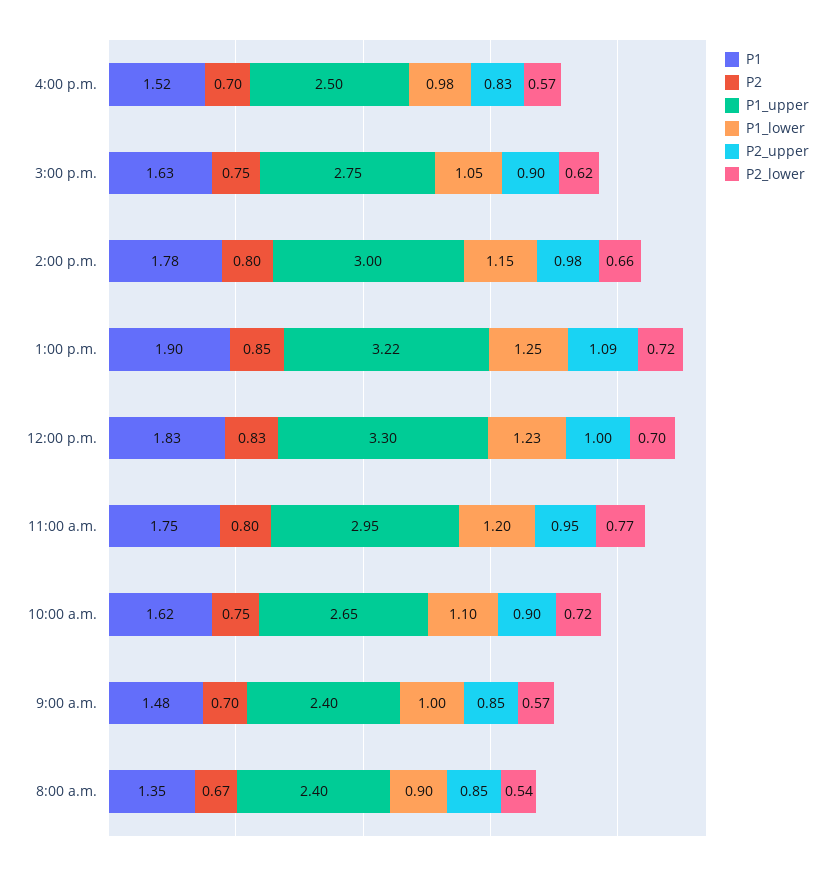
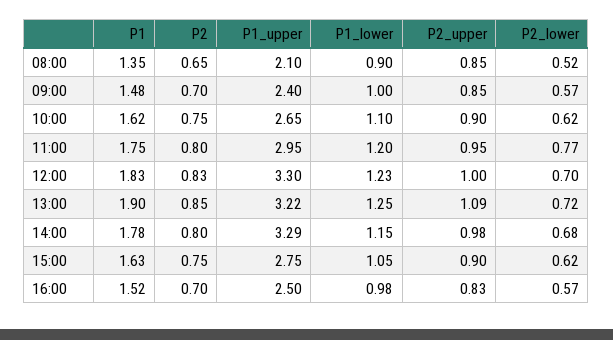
  {
    "P1": {
      "4:00 p.m.": 1.52,
      "3:00 p.m.": 1.63,
      "2:00 p.m.": 1.78,
      "1:00 p.m.": 1.9,
      "12:00 p.m.": 1.83,
      "11:00 a.m.": 1.75,
      "10:00 a.m.": 1.62,
      "9:00 a.m.": 1.48,
      "8:00 a.m.": 1.35
    },
    "P2": {
      "4:00 p.m.": 0.7,
      "3:00 p.m.": 0.75,
      "2:00 p.m.": 0.8,
      "1:00 p.m.": 0.85,
      "12:00 p.m.": 0.83,
      "11:00 a.m.": 0.8,
      "10:00 a.m.": 0.75,
      "9:00 a.m.": 0.7,
-     "8:00 a.m.": 0.67
+     "8:00 a.m.": 0.65
    },
    "P1_upper": {
      "4:00 p.m.": 2.5,
      "3:00 p.m.": 2.75,
-     "2:00 p.m.": 3,
+     "2:00 p.m.": 3.29,
      "1:00 p.m.": 3.22,
      "12:00 p.m.": 3.3,
      "11:00 a.m.": 2.95,
      "10:00 a.m.": 2.65,
      "9:00 a.m.": 2.4,
-     "8:00 a.m.": 2.4
+     "8:00 a.m.": 2.1
    },
    "P1_lower": {
      "4:00 p.m.": 0.98,
      "3:00 p.m.": 1.05,
      "2:00 p.m.": 1.15,
      "1:00 p.m.": 1.25,
      "12:00 p.m.": 1.23,
      "11:00 a.m.": 1.2,
      "10:00 a.m.": 1.1,
      "9:00 a.m.": 1,
      "8:00 a.m.": 0.9
    },
    "P2_upper": {
      "4:00 p.m.": 0.83,
      "3:00 p.m.": 0.9,
      "2:00 p.m.": 0.98,
      "1:00 p.m.": 1.09,
      "12:00 p.m.": 1,
      "11:00 a.m.": 0.95,
      "10:00 a.m.": 0.9,
      "9:00 a.m.": 0.85,
      "8:00 a.m.": 0.85
    },
    "P2_lower": {
      "4:00 p.m.": 0.57,
      "3:00 p.m.": 0.62,
-     "2:00 p.m.": 0.66,
+     "2:00 p.m.": 0.68,
      "1:00 p.m.": 0.72,
      "12:00 p.m.": 0.7,
      "11:00 a.m.": 0.77,
-     "10:00 a.m.": 0.72,
+     "10:00 a.m.": 0.62,
      "9:00 a.m.": 0.57,
-     "8:00 a.m.": 0.54
+     "8:00 a.m.": 0.52
    }
  }

